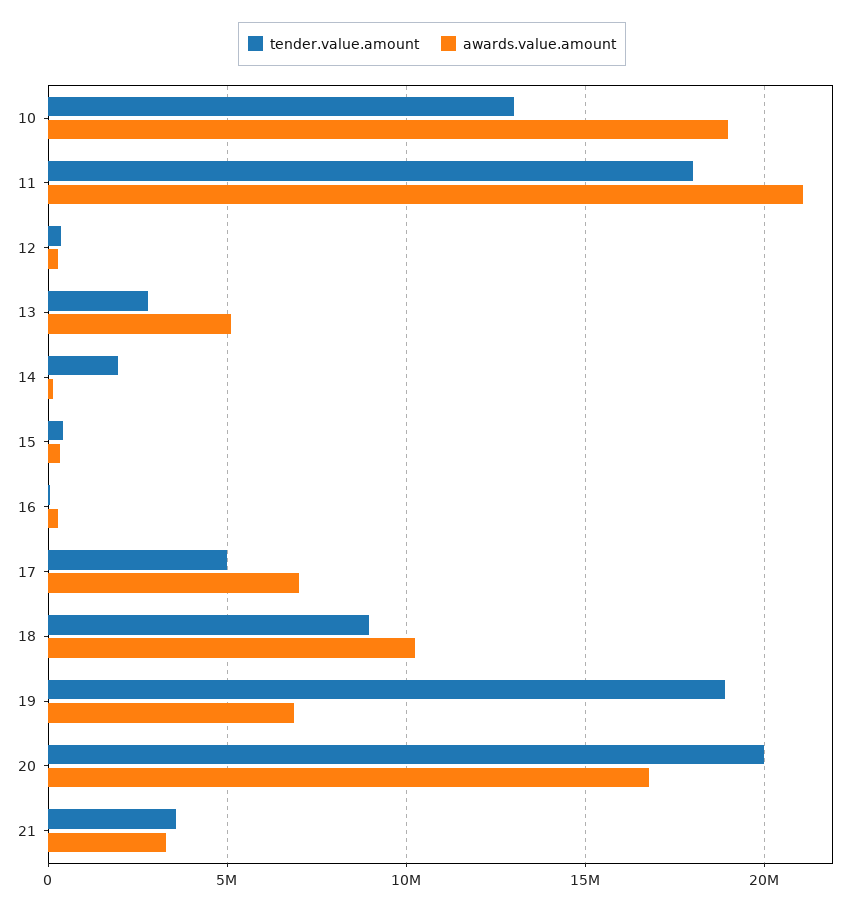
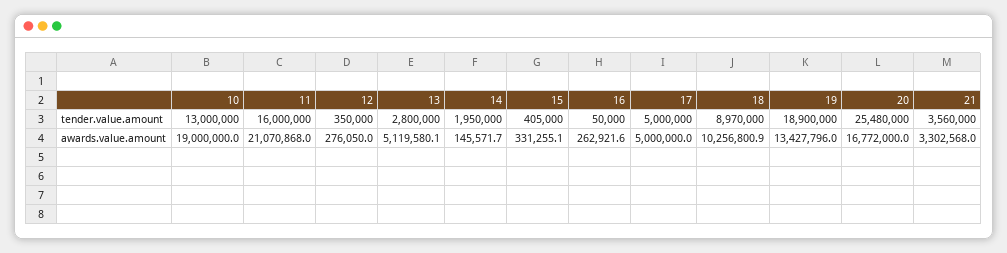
  {
    "tender.value.amount": {
      "10": 13000000,
-     "11": 18000000,
+     "11": 16000000,
      "12": 350000,
      "13": 2800000,
      "14": 1950000,
      "15": 405000,
      "16": 50000,
      "17": 5000000,
      "18": 8970000,
      "19": 18900000,
-     "20": 20000000,
+     "20": 25480000,
      "21": 3560000
    },
    "awards.value.amount": {
      "10": 19000000,
      "11": 21070868,
      "12": 276050,
      "13": 5119580.1,
      "14": 145571.7,
      "15": 331255.1,
      "16": 262921.6,
-     "17": 7000000,
+     "17": 5000000,
      "18": 10256800.9,
-     "19": 7000000,
+     "19": 13427796,
      "20": 16772000,
      "21": 3302568
    }
  }

